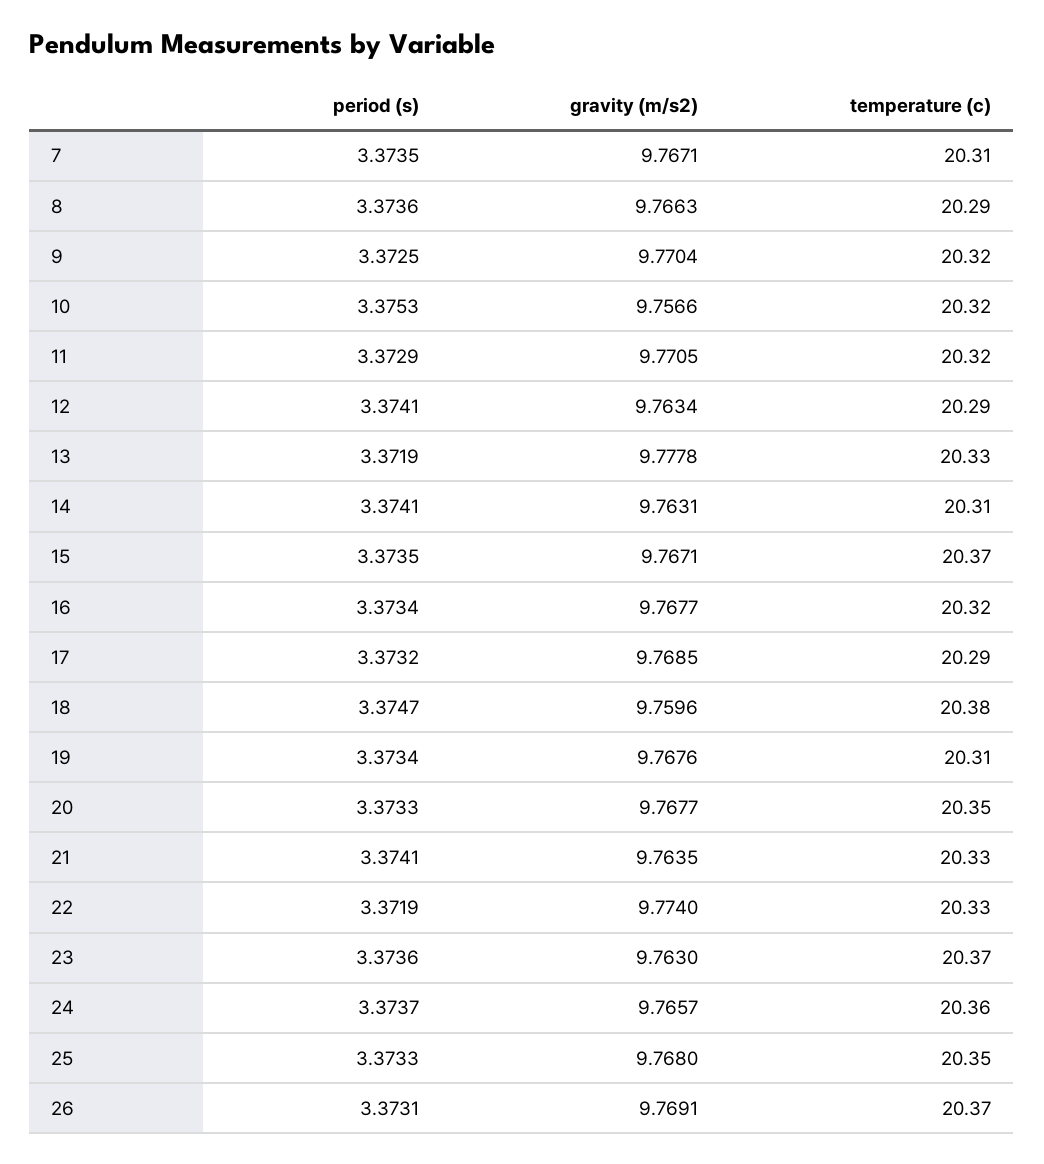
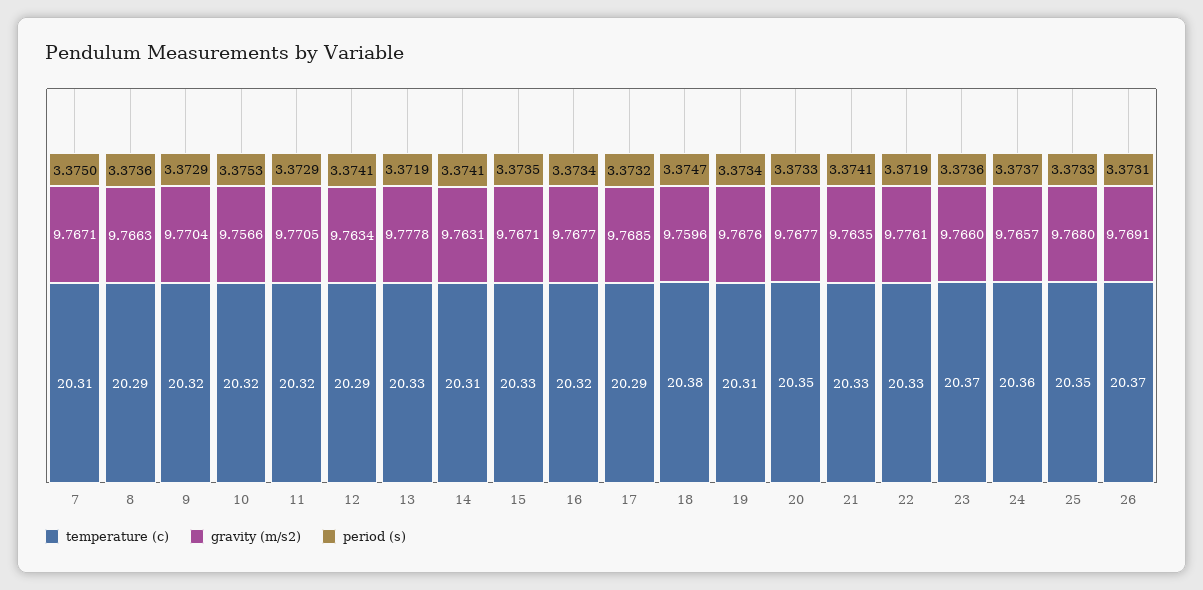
  {
    "period (s)": {
-     "7": 3.3735,
+     "7": 3.375,
      "8": 3.3736,
-     "9": 3.3725,
+     "9": 3.3729,
      "10": 3.3753,
      "11": 3.3729,
      "12": 3.3741,
      "13": 3.3719,
      "14": 3.3741,
      "15": 3.3735,
      "16": 3.3734,
      "17": 3.3732,
      "18": 3.3747,
      "19": 3.3734,
      "20": 3.3733,
      "21": 3.3741,
      "22": 3.3719,
      "23": 3.3736,
      "24": 3.3737,
      "25": 3.3733,
      "26": 3.3731
    },
    "gravity (m/s2)": {
      "7": 9.7671,
      "8": 9.7663,
      "9": 9.7704,
      "10": 9.7566,
      "11": 9.7705,
      "12": 9.7634,
      "13": 9.7778,
      "14": 9.7631,
      "15": 9.7671,
      "16": 9.7677,
      "17": 9.7685,
      "18": 9.7596,
      "19": 9.7676,
      "20": 9.7677,
      "21": 9.7635,
-     "22": 9.774,
+     "22": 9.7761,
-     "23": 9.763,
+     "23": 9.766,
      "24": 9.7657,
      "25": 9.768,
      "26": 9.7691
    },
    "temperature (c)": {
      "7": 20.31,
      "8": 20.29,
      "9": 20.32,
      "10": 20.32,
      "11": 20.32,
      "12": 20.29,
      "13": 20.33,
      "14": 20.31,
-     "15": 20.37,
+     "15": 20.33,
      "16": 20.32,
      "17": 20.29,
      "18": 20.38,
      "19": 20.31,
      "20": 20.35,
      "21": 20.33,
      "22": 20.33,
      "23": 20.37,
      "24": 20.36,
      "25": 20.35,
      "26": 20.37
    }
  }

